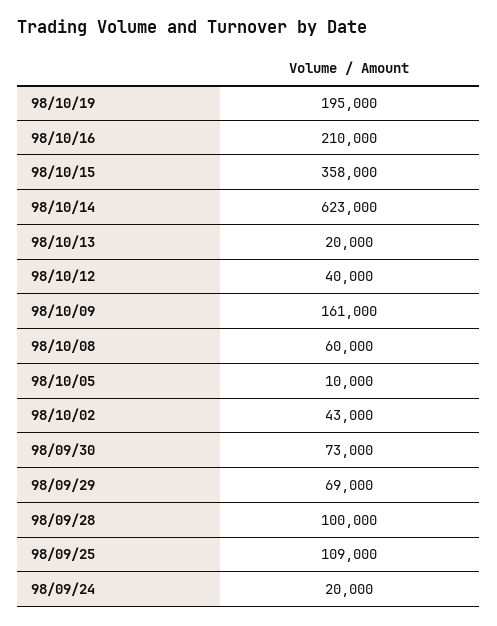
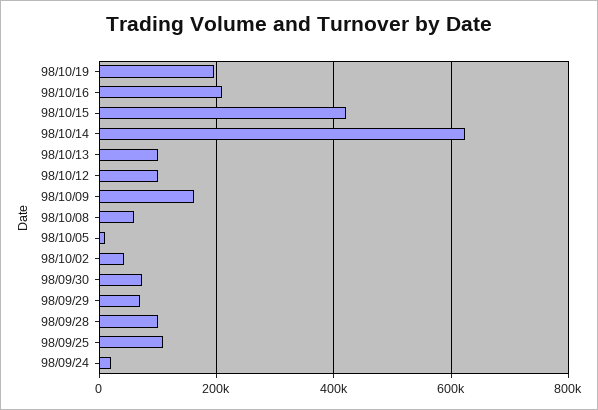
  {
    "98/10/19": 195000,
    "98/10/16": 210000,
-   "98/10/15": 358000,
+   "98/10/15": 420000,
    "98/10/14": 623000,
-   "98/10/13": 20000,
+   "98/10/13": 100000,
-   "98/10/12": 40000,
+   "98/10/12": 100000,
    "98/10/09": 161000,
    "98/10/08": 60000,
    "98/10/05": 10000,
    "98/10/02": 43000,
    "98/09/30": 73000,
    "98/09/29": 69000,
    "98/09/28": 100000,
    "98/09/25": 109000,
    "98/09/24": 20000
  }

